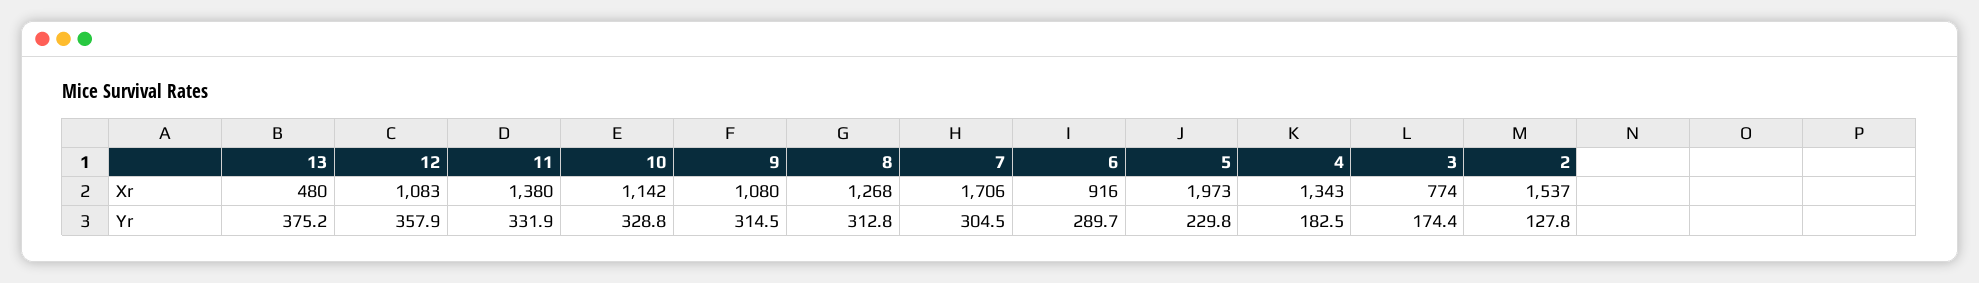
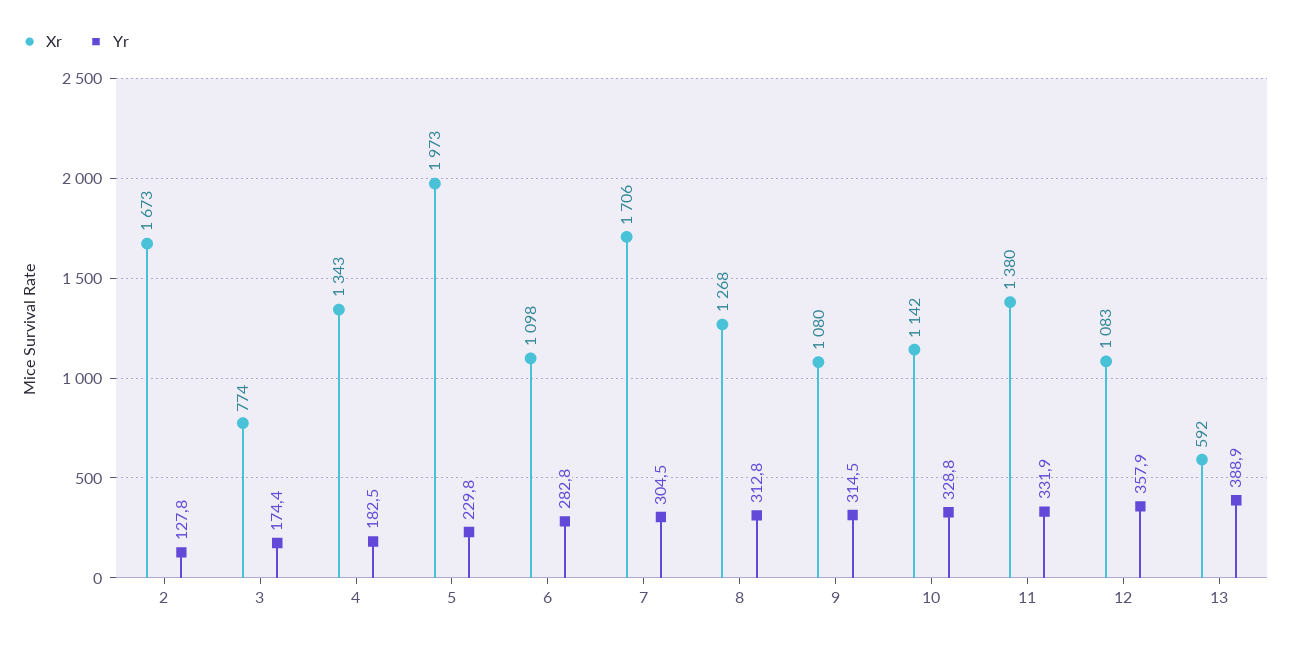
  {
    "Xr": {
-     "13": 480,
+     "13": 592,
      "12": 1083,
      "11": 1380,
      "10": 1142,
      "9": 1080,
      "8": 1268,
      "7": 1706,
-     "6": 916,
+     "6": 1098,
      "5": 1973,
      "4": 1343,
      "3": 774,
-     "2": 1537
+     "2": 1673
    },
    "Yr": {
-     "13": 375.2,
+     "13": 388.9,
      "12": 357.9,
      "11": 331.9,
      "10": 328.8,
      "9": 314.5,
      "8": 312.8,
      "7": 304.5,
-     "6": 289.7,
+     "6": 282.8,
      "5": 229.8,
      "4": 182.5,
      "3": 174.4,
      "2": 127.8
    }
  }

